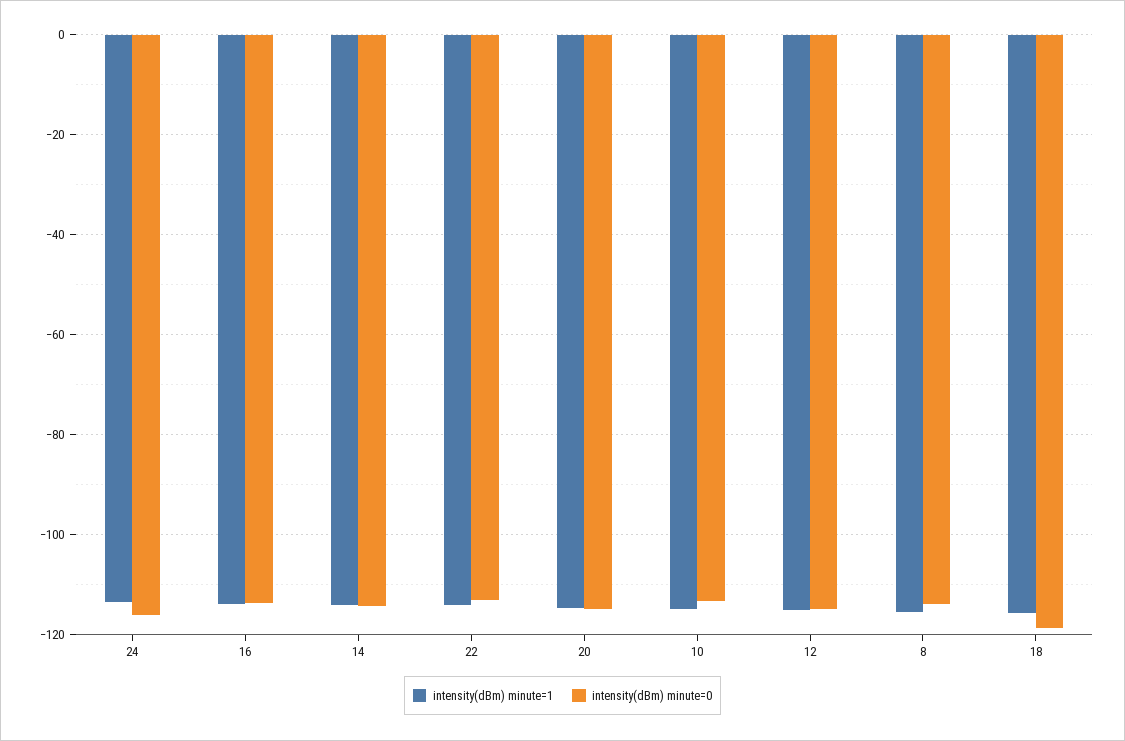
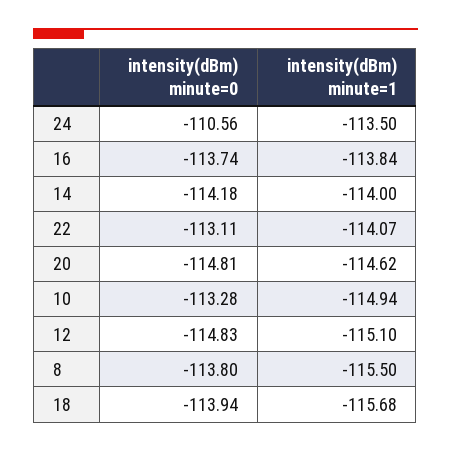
  {
    "intensity(dBm) minute=1": {
      "24": -113.5,
      "16": -113.84,
      "14": -114,
      "22": -114.07,
      "20": -114.62,
      "10": -114.94,
      "12": -115.1,
      "8": -115.5,
      "18": -115.68
    },
    "intensity(dBm) minute=0": {
-     "24": -116,
+     "24": -110.56,
      "16": -113.74,
      "14": -114.18,
      "22": -113.11,
      "20": -114.81,
      "10": -113.28,
      "12": -114.83,
      "8": -113.8,
-     "18": -118
+     "18": -113.94
    }
  }

